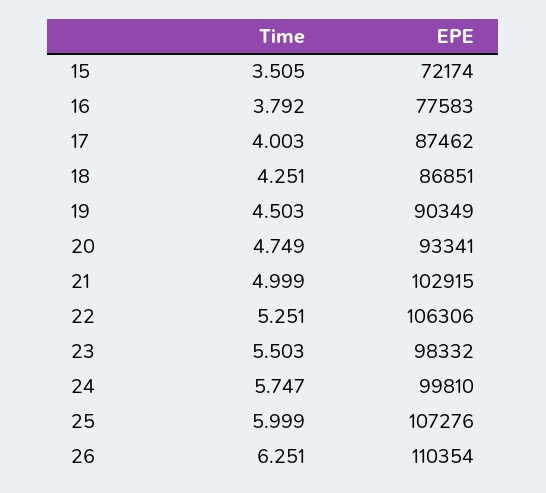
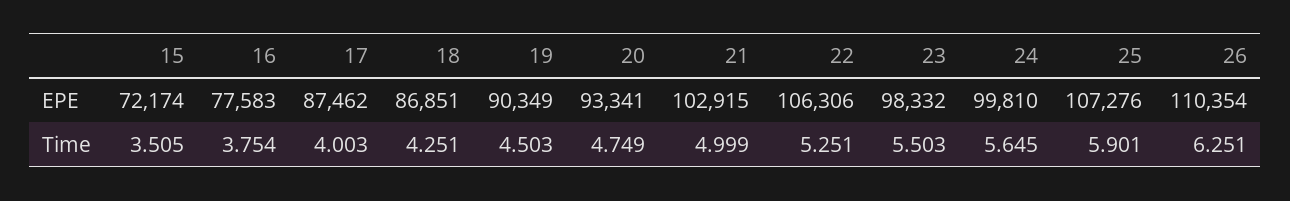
  {
    "Time": {
      "15": 3.505,
-     "16": 3.792,
+     "16": 3.754,
      "17": 4.003,
      "18": 4.251,
      "19": 4.503,
      "20": 4.749,
      "21": 4.999,
      "22": 5.251,
      "23": 5.503,
-     "24": 5.747,
+     "24": 5.645,
-     "25": 5.999,
+     "25": 5.901,
      "26": 6.251
    },
    "EPE": {
      "15": 72174,
      "16": 77583,
      "17": 87462,
      "18": 86851,
      "19": 90349,
      "20": 93341,
      "21": 102915,
      "22": 106306,
      "23": 98332,
      "24": 99810,
      "25": 107276,
      "26": 110354
    }
  }

